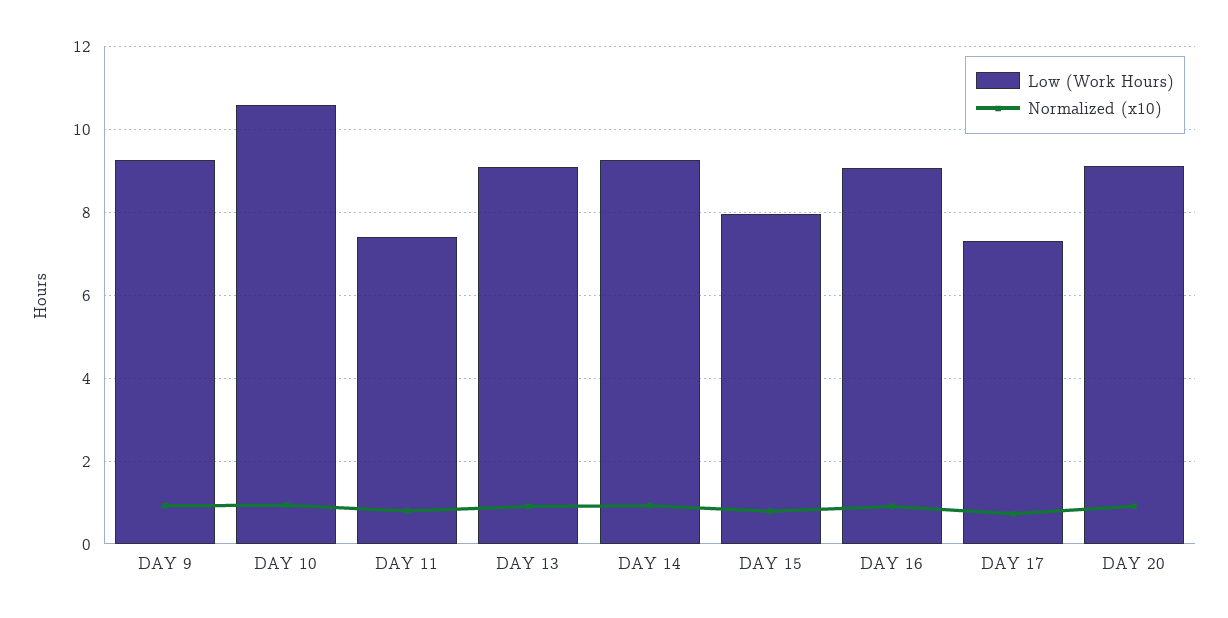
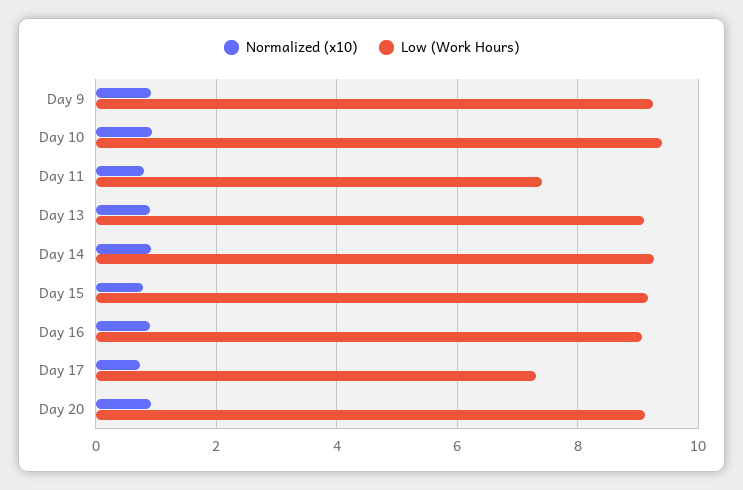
  {
    "Low (Work Hours)": {
      "DAY 9": 9.2,
-     "DAY 10": 10.6,
+     "DAY 10": 9.4,
      "DAY 11": 7.4,
      "DAY 13": 9.2,
      "DAY 14": 9.2,
-     "DAY 15": 8,
+     "DAY 15": 9.2,
      "DAY 16": 9,
      "DAY 17": 7.4,
      "DAY 20": 9.2
    },
    "Normalized (x10)": {
      "DAY 9": 1,
      "DAY 10": 1,
      "DAY 11": 0.8,
      "DAY 13": 1,
      "DAY 14": 1,
      "DAY 15": 0.8,
      "DAY 16": 1,
      "DAY 17": 0.8,
      "DAY 20": 1
    }
  }

